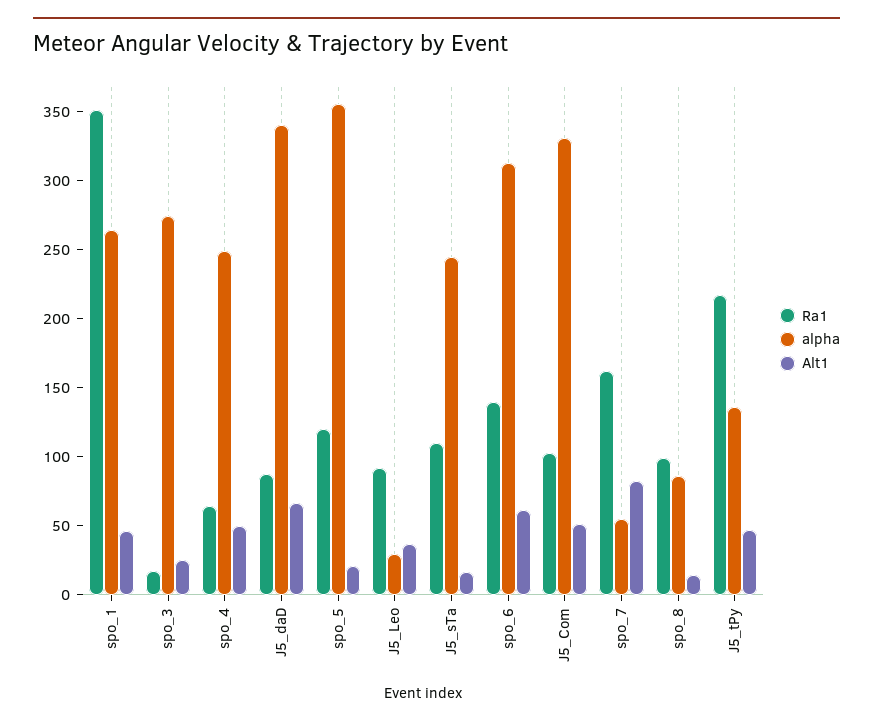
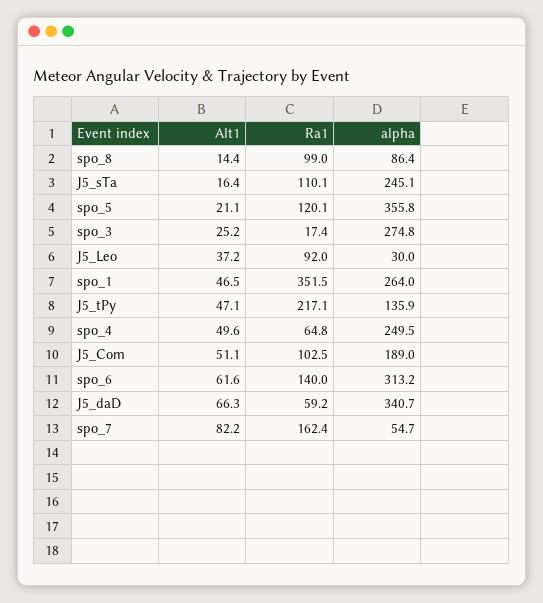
  {
    "Ra1": {
      "spo_1": 351.5,
      "spo_3": 17.4,
      "spo_4": 64.8,
-     "J5_daD": 90,
+     "J5_daD": 59.2,
      "spo_5": 120.1,
      "J5_Leo": 92,
      "J5_sTa": 110.1,
      "spo_6": 140,
      "J5_Com": 102.5,
      "spo_7": 162.4,
      "spo_8": 99,
      "J5_tPy": 217.1
    },
    "alpha": {
      "spo_1": 264,
      "spo_3": 274.8,
      "spo_4": 249.5,
      "J5_daD": 340.7,
      "spo_5": 355.8,
      "J5_Leo": 30,
      "J5_sTa": 245.1,
      "spo_6": 313.2,
-     "J5_Com": 330,
+     "J5_Com": 189,
      "spo_7": 54.7,
      "spo_8": 86.4,
      "J5_tPy": 135.9
    },
    "Alt1": {
      "spo_1": 46.5,
      "spo_3": 25.2,
      "spo_4": 49.6,
      "J5_daD": 66.3,
      "spo_5": 21.1,
      "J5_Leo": 37.2,
      "J5_sTa": 16.4,
      "spo_6": 61.6,
      "J5_Com": 51.1,
      "spo_7": 82.2,
      "spo_8": 14.4,
      "J5_tPy": 47.1
    }
  }

